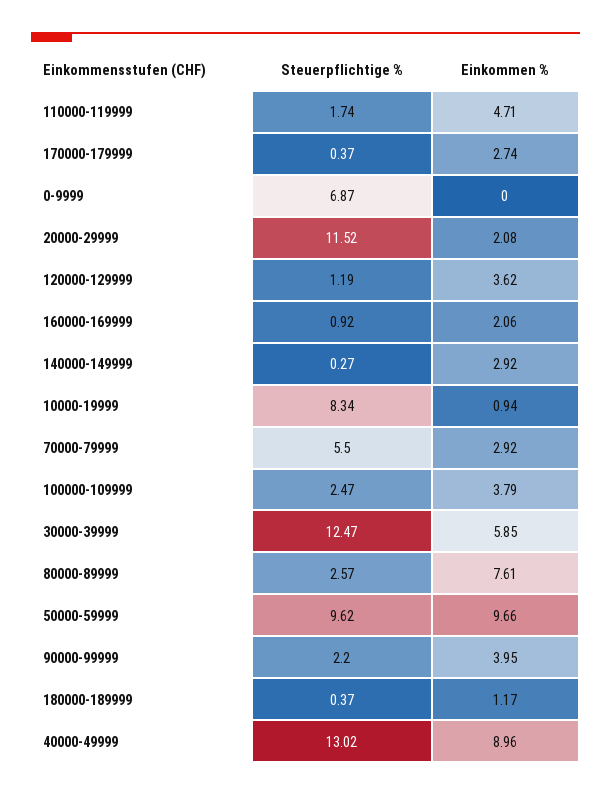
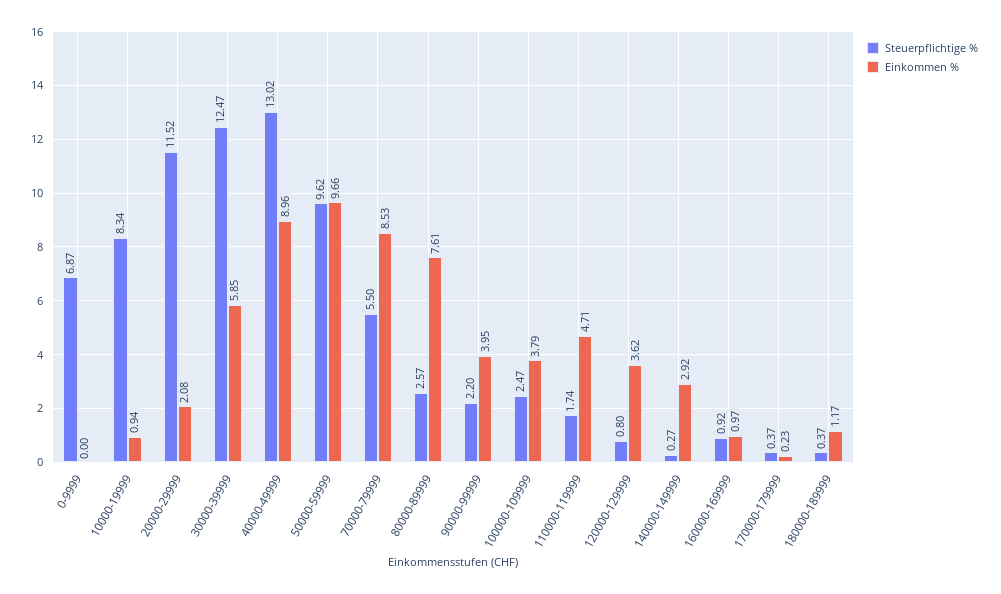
  {
    "Steuerpflichtige %": {
      "110000-119999": 1.74,
      "170000-179999": 0.37,
      "0-9999": 6.87,
      "20000-29999": 11.52,
-     "120000-129999": 1.19,
+     "120000-129999": 0.8,
      "160000-169999": 0.92,
      "140000-149999": 0.27,
      "10000-19999": 8.34,
      "70000-79999": 5.5,
      "100000-109999": 2.47,
      "30000-39999": 12.47,
      "80000-89999": 2.57,
      "50000-59999": 9.62,
      "90000-99999": 2.2,
      "180000-189999": 0.37,
      "40000-49999": 13.02
    },
    "Einkommen %": {
      "110000-119999": 4.71,
-     "170000-179999": 2.74,
+     "170000-179999": 0.23,
      "0-9999": 0,
      "20000-29999": 2.08,
      "120000-129999": 3.62,
-     "160000-169999": 2.06,
+     "160000-169999": 0.97,
      "140000-149999": 2.92,
      "10000-19999": 0.94,
-     "70000-79999": 2.92,
+     "70000-79999": 8.53,
      "100000-109999": 3.79,
      "30000-39999": 5.85,
      "80000-89999": 7.61,
      "50000-59999": 9.66,
      "90000-99999": 3.95,
      "180000-189999": 1.17,
      "40000-49999": 8.96
    }
  }

